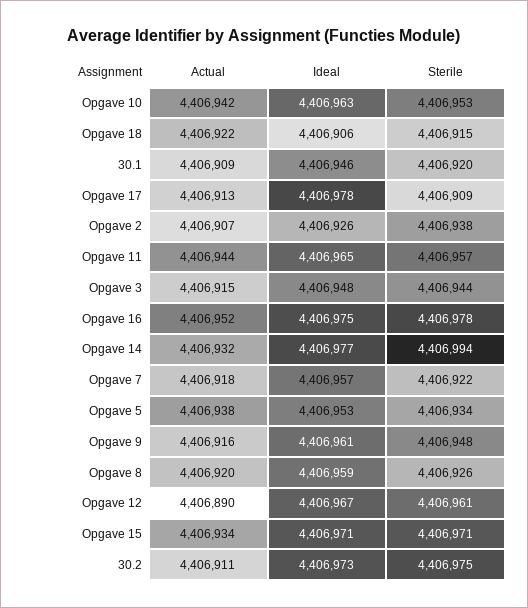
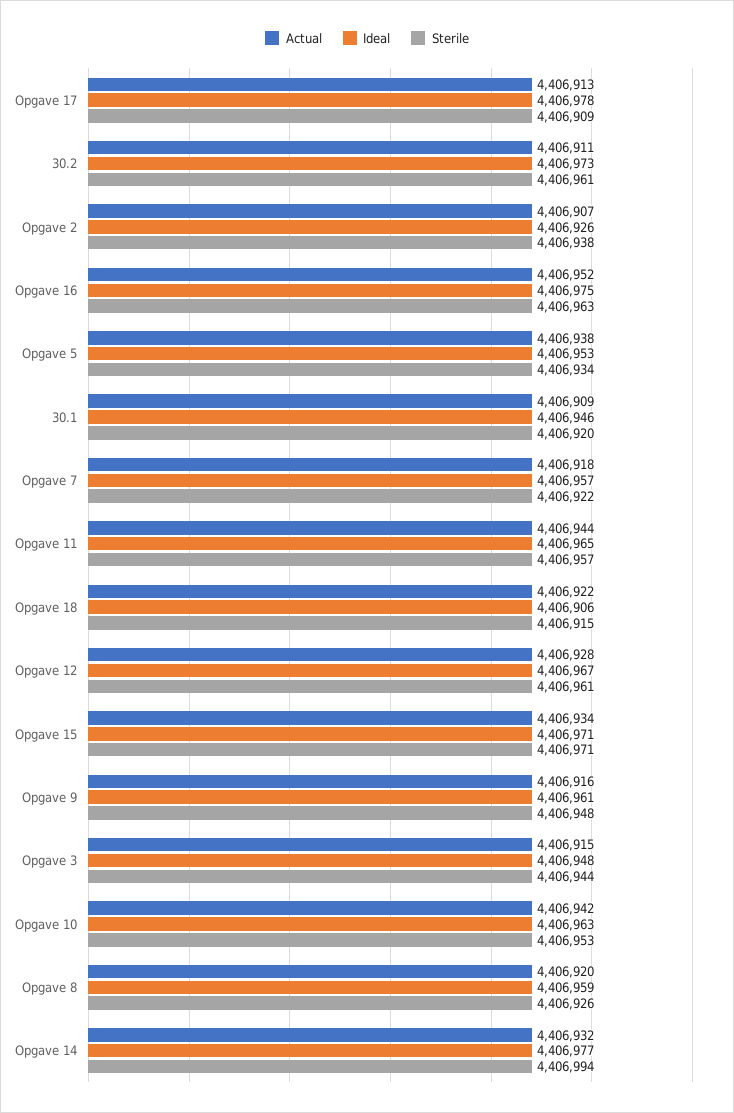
  {
    "Actual": {
      "Opgave 10": 4406942,
      "Opgave 18": 4406922,
      "30.1": 4406909,
      "Opgave 17": 4406913,
      "Opgave 2": 4406907,
      "Opgave 11": 4406944,
      "Opgave 3": 4406915,
      "Opgave 16": 4406952,
      "Opgave 14": 4406932,
      "Opgave 7": 4406918,
      "Opgave 5": 4406938,
      "Opgave 9": 4406916,
      "Opgave 8": 4406920,
-     "Opgave 12": 4406890,
+     "Opgave 12": 4406928,
      "Opgave 15": 4406934,
      "30.2": 4406911
    },
    "Ideal": {
      "Opgave 10": 4406963,
      "Opgave 18": 4406906,
      "30.1": 4406946,
      "Opgave 17": 4406978,
      "Opgave 2": 4406926,
      "Opgave 11": 4406965,
      "Opgave 3": 4406948,
      "Opgave 16": 4406975,
      "Opgave 14": 4406977,
      "Opgave 7": 4406957,
      "Opgave 5": 4406953,
      "Opgave 9": 4406961,
      "Opgave 8": 4406959,
      "Opgave 12": 4406967,
      "Opgave 15": 4406971,
      "30.2": 4406973
    },
    "Sterile": {
      "Opgave 10": 4406953,
      "Opgave 18": 4406915,
      "30.1": 4406920,
      "Opgave 17": 4406909,
      "Opgave 2": 4406938,
      "Opgave 11": 4406957,
      "Opgave 3": 4406944,
-     "Opgave 16": 4406978,
+     "Opgave 16": 4406963,
      "Opgave 14": 4406994,
      "Opgave 7": 4406922,
      "Opgave 5": 4406934,
      "Opgave 9": 4406948,
      "Opgave 8": 4406926,
      "Opgave 12": 4406961,
      "Opgave 15": 4406971,
-     "30.2": 4406975
+     "30.2": 4406961
    }
  }

